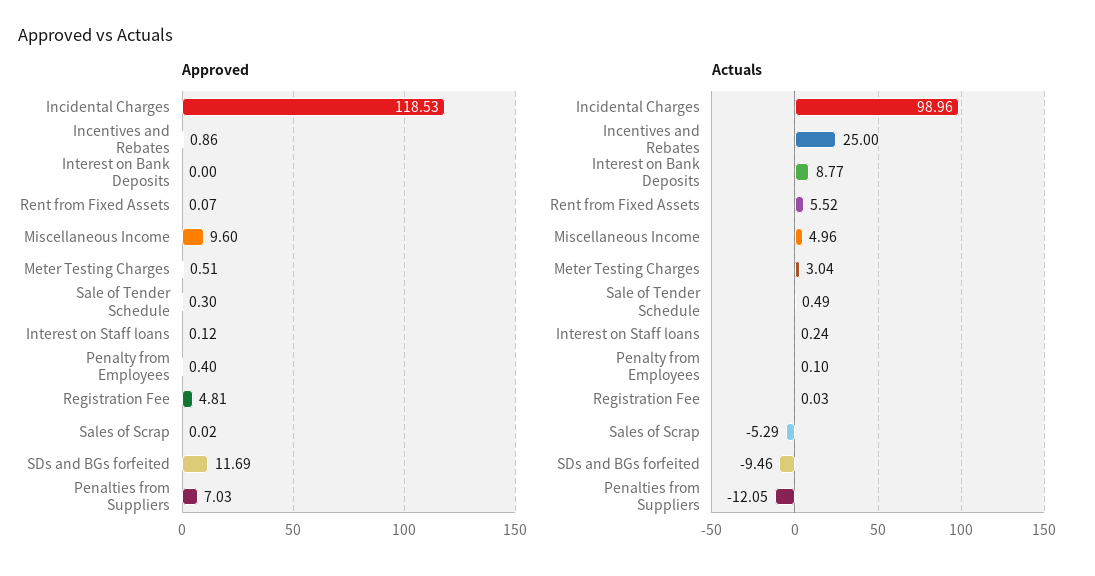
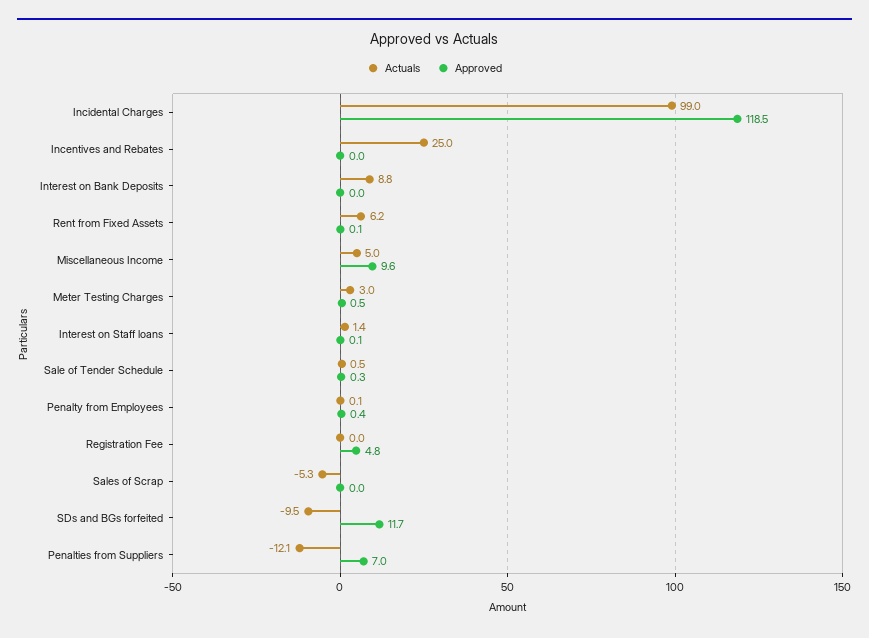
  {
    "Approved": {
      "Incidental Charges": 118.53,
-     "Incentives and Rebates": 0.86,
+     "Incentives and Rebates": 0,
      "Interest on Bank Deposits": 0,
      "Rent from Fixed Assets": 0.07,
      "Miscellaneous Income": 9.6,
      "Meter Testing Charges": 0.51,
      "Sale of Tender Schedule": 0.3,
      "Interest on Staff loans": 0.12,
      "Penalty from Employees": 0.4,
      "Registration Fee": 4.81,
      "Sales of Scrap": 0.02,
      "SDs and BGs forfeited": 11.69,
      "Penalties from Suppliers": 7.03
    },
    "Actuals": {
      "Incidental Charges": 98.96,
      "Incentives and Rebates": 25,
      "Interest on Bank Deposits": 8.77,
-     "Rent from Fixed Assets": 5.52,
+     "Rent from Fixed Assets": 6.2,
      "Miscellaneous Income": 4.96,
      "Meter Testing Charges": 3.04,
      "Sale of Tender Schedule": 0.49,
-     "Interest on Staff loans": 0.24,
+     "Interest on Staff loans": 1.4,
      "Penalty from Employees": 0.1,
      "Registration Fee": 0.03,
      "Sales of Scrap": -5.29,
      "SDs and BGs forfeited": -9.46,
      "Penalties from Suppliers": -12.05
    }
  }

